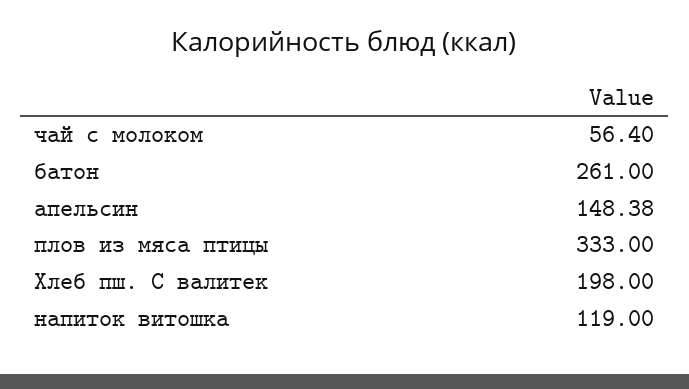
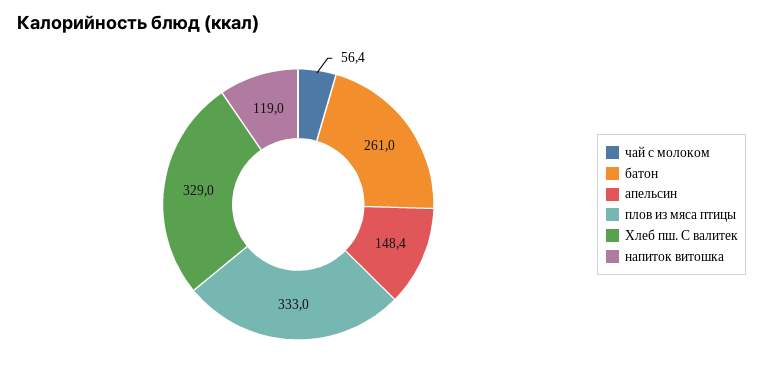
  {
    "чай с молоком": 56.4,
    "батон": 261,
    "апельсин": 148.38,
    "плов из мяса птицы": 333,
-   "Хлеб пш. С валитек": 198,
+   "Хлеб пш. С валитек": 329,
    "напиток витошка": 119
  }

